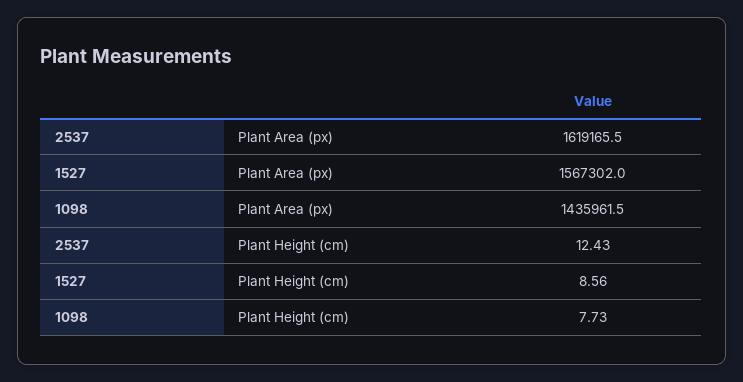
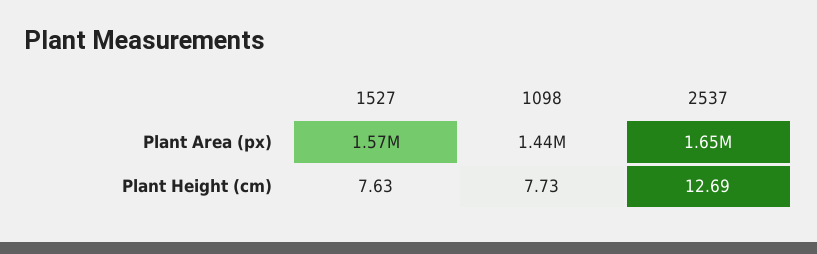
  {
    "2537": {
-     "Plant Area (px)": 1619165.5,
+     "Plant Area (px)": 1650000,
-     "Plant Height (cm)": 12.43
+     "Plant Height (cm)": 12.69
    },
    "1527": {
      "Plant Area (px)": 1567302,
-     "Plant Height (cm)": 8.56
+     "Plant Height (cm)": 7.63
    },
    "1098": {
      "Plant Area (px)": 1435961.5,
      "Plant Height (cm)": 7.73
    }
  }

